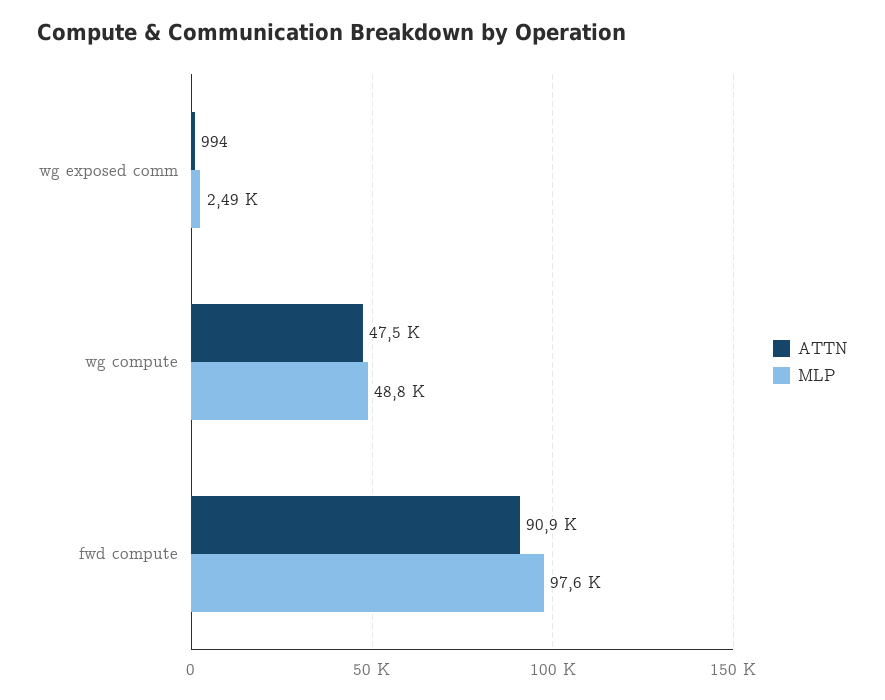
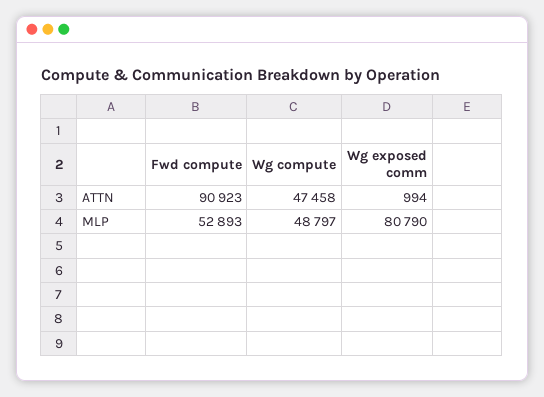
  {
    "ATTN": {
      "wg exposed comm": 994,
      "wg compute": 47458,
      "fwd compute": 90923
    },
    "MLP": {
-     "wg exposed comm": 2490,
+     "wg exposed comm": 80790,
      "wg compute": 48797,
-     "fwd compute": 97600
+     "fwd compute": 52893
    }
  }

